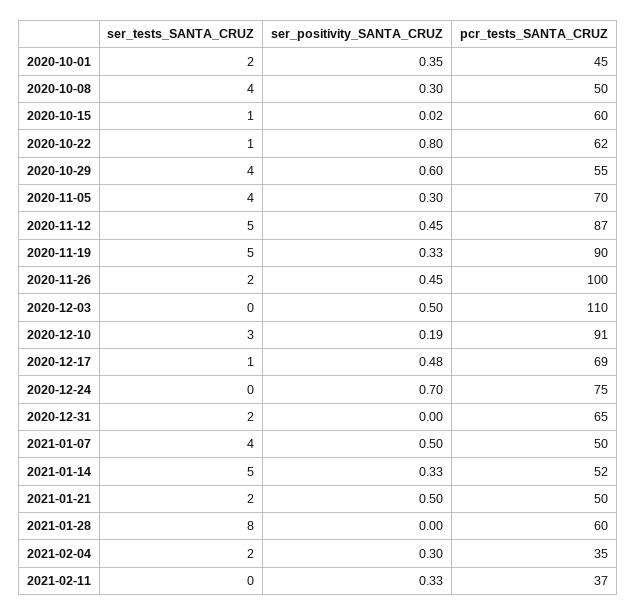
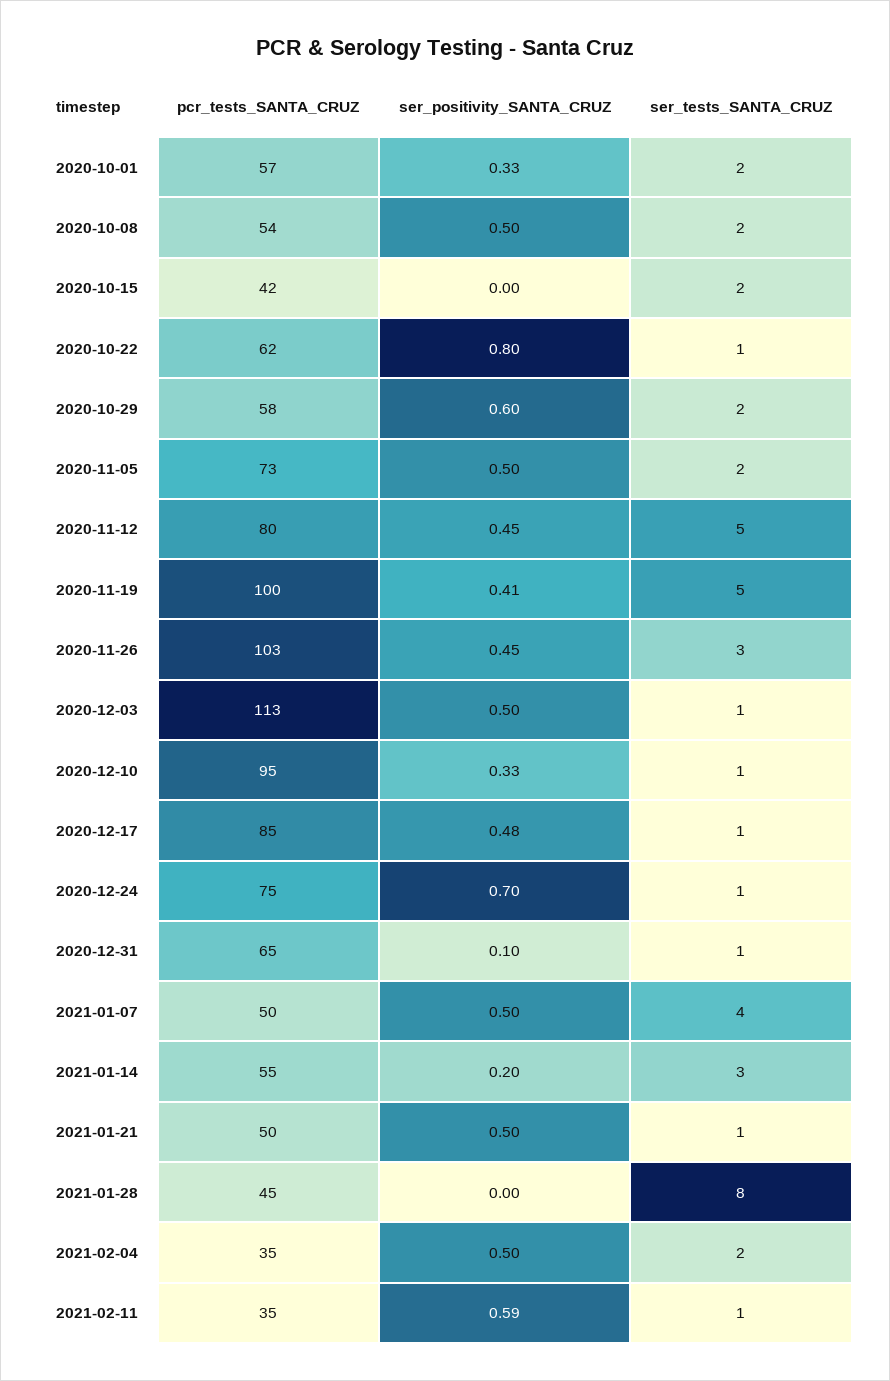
  {
    "ser_tests_SANTA_CRUZ": {
      "2020-10-01": 2,
-     "2020-10-08": 4,
+     "2020-10-08": 2,
-     "2020-10-15": 1,
+     "2020-10-15": 2,
      "2020-10-22": 1,
-     "2020-10-29": 4,
+     "2020-10-29": 2,
-     "2020-11-05": 4,
+     "2020-11-05": 2,
      "2020-11-12": 5,
      "2020-11-19": 5,
-     "2020-11-26": 2,
+     "2020-11-26": 3,
-     "2020-12-03": 0,
+     "2020-12-03": 1,
-     "2020-12-10": 3,
+     "2020-12-10": 1,
      "2020-12-17": 1,
-     "2020-12-24": 0,
+     "2020-12-24": 1,
-     "2020-12-31": 2,
+     "2020-12-31": 1,
      "2021-01-07": 4,
-     "2021-01-14": 5,
+     "2021-01-14": 3,
-     "2021-01-21": 2,
+     "2021-01-21": 1,
      "2021-01-28": 8,
      "2021-02-04": 2,
-     "2021-02-11": 0
+     "2021-02-11": 1
    },
    "ser_positivity_SANTA_CRUZ": {
-     "2020-10-01": 0.35,
+     "2020-10-01": 0.33,
-     "2020-10-08": 0.3,
+     "2020-10-08": 0.5,
-     "2020-10-15": 0.02,
+     "2020-10-15": 0,
      "2020-10-22": 0.8,
      "2020-10-29": 0.6,
-     "2020-11-05": 0.3,
+     "2020-11-05": 0.5,
      "2020-11-12": 0.45,
-     "2020-11-19": 0.33,
+     "2020-11-19": 0.41,
      "2020-11-26": 0.45,
      "2020-12-03": 0.5,
-     "2020-12-10": 0.19,
+     "2020-12-10": 0.33,
      "2020-12-17": 0.48,
      "2020-12-24": 0.7,
-     "2020-12-31": 0,
+     "2020-12-31": 0.1,
      "2021-01-07": 0.5,
-     "2021-01-14": 0.33,
+     "2021-01-14": 0.2,
      "2021-01-21": 0.5,
      "2021-01-28": 0,
-     "2021-02-04": 0.3,
+     "2021-02-04": 0.5,
-     "2021-02-11": 0.33
+     "2021-02-11": 0.59
    },
    "pcr_tests_SANTA_CRUZ": {
-     "2020-10-01": 45,
+     "2020-10-01": 57,
-     "2020-10-08": 50,
+     "2020-10-08": 54,
-     "2020-10-15": 60,
+     "2020-10-15": 42,
      "2020-10-22": 62,
-     "2020-10-29": 55,
+     "2020-10-29": 58,
-     "2020-11-05": 70,
+     "2020-11-05": 73,
-     "2020-11-12": 87,
+     "2020-11-12": 80,
-     "2020-11-19": 90,
+     "2020-11-19": 100,
-     "2020-11-26": 100,
+     "2020-11-26": 103,
-     "2020-12-03": 110,
+     "2020-12-03": 113,
-     "2020-12-10": 91,
+     "2020-12-10": 95,
-     "2020-12-17": 69,
+     "2020-12-17": 85,
      "2020-12-24": 75,
      "2020-12-31": 65,
      "2021-01-07": 50,
-     "2021-01-14": 52,
+     "2021-01-14": 55,
      "2021-01-21": 50,
-     "2021-01-28": 60,
+     "2021-01-28": 45,
      "2021-02-04": 35,
-     "2021-02-11": 37
+     "2021-02-11": 35
    }
  }

